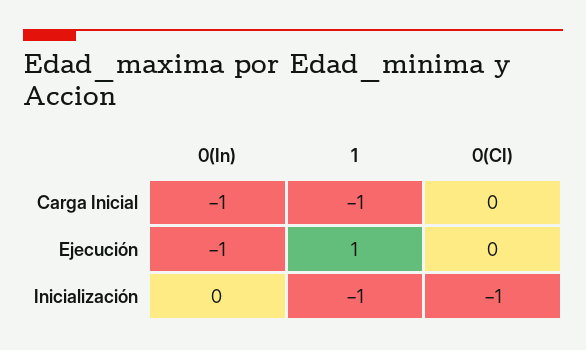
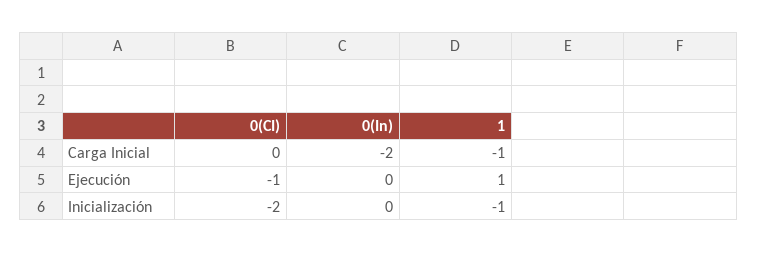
  {
    "0(In)": {
-     "Carga Inicial": -1,
+     "Carga Inicial": -2,
-     "Ejecución": -1,
+     "Ejecución": 0,
      "Inicialización": 0
    },
    "1": {
      "Carga Inicial": -1,
      "Ejecución": 1,
      "Inicialización": -1
    },
    "0(CI)": {
      "Carga Inicial": 0,
-     "Ejecución": 0,
+     "Ejecución": -1,
-     "Inicialización": -1
+     "Inicialización": -2
    }
  }

